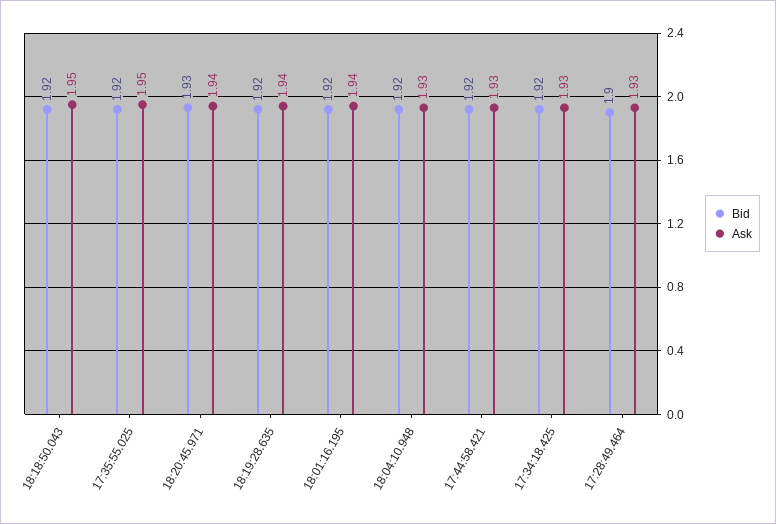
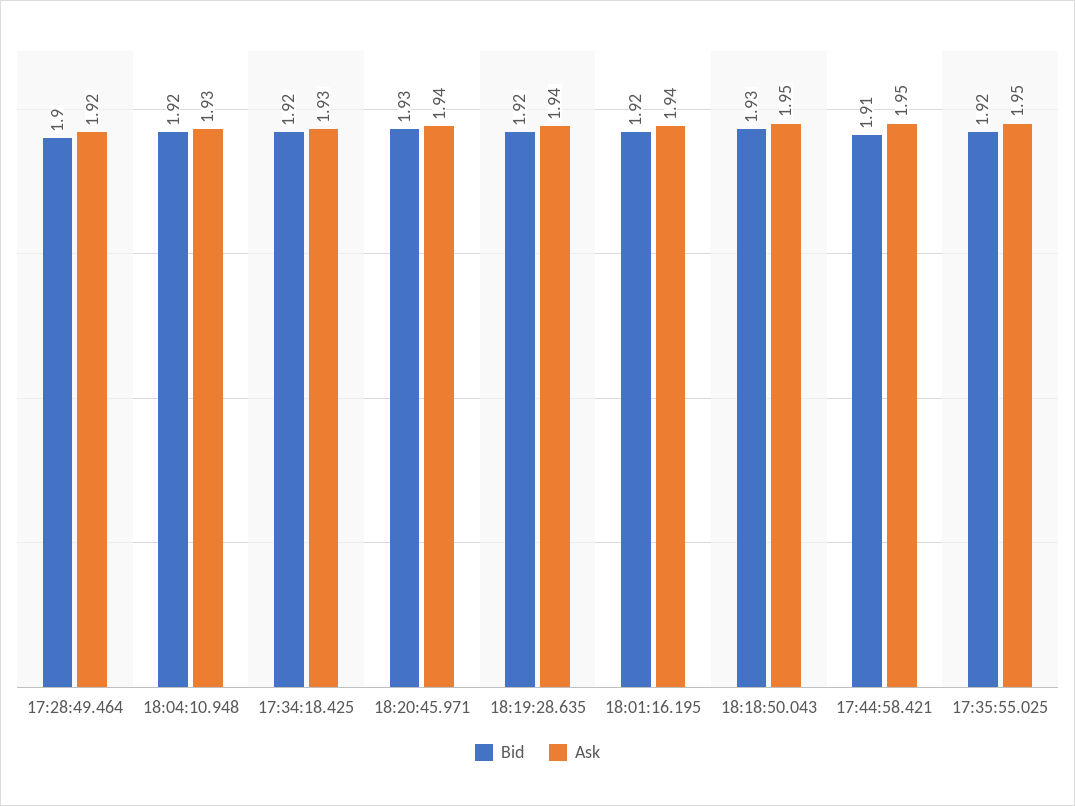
  {
    "Bid": {
-     "18:18:50.043": 1.92,
+     "18:18:50.043": 1.93,
      "17:35:55.025": 1.92,
      "18:20:45.971": 1.93,
      "18:19:28.635": 1.92,
      "18:01:16.195": 1.92,
      "18:04:10.948": 1.92,
-     "17:44:58.421": 1.92,
+     "17:44:58.421": 1.91,
      "17:34:18.425": 1.92,
      "17:28:49.464": 1.9
    },
    "Ask": {
      "18:18:50.043": 1.95,
      "17:35:55.025": 1.95,
      "18:20:45.971": 1.94,
      "18:19:28.635": 1.94,
      "18:01:16.195": 1.94,
      "18:04:10.948": 1.93,
-     "17:44:58.421": 1.93,
+     "17:44:58.421": 1.95,
      "17:34:18.425": 1.93,
-     "17:28:49.464": 1.93
+     "17:28:49.464": 1.92
    }
  }

